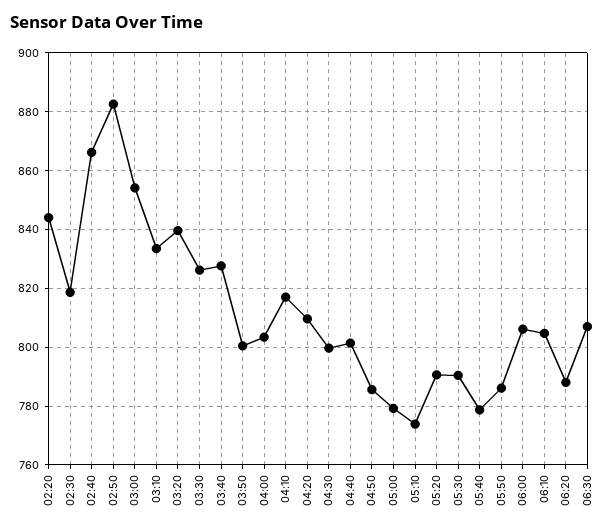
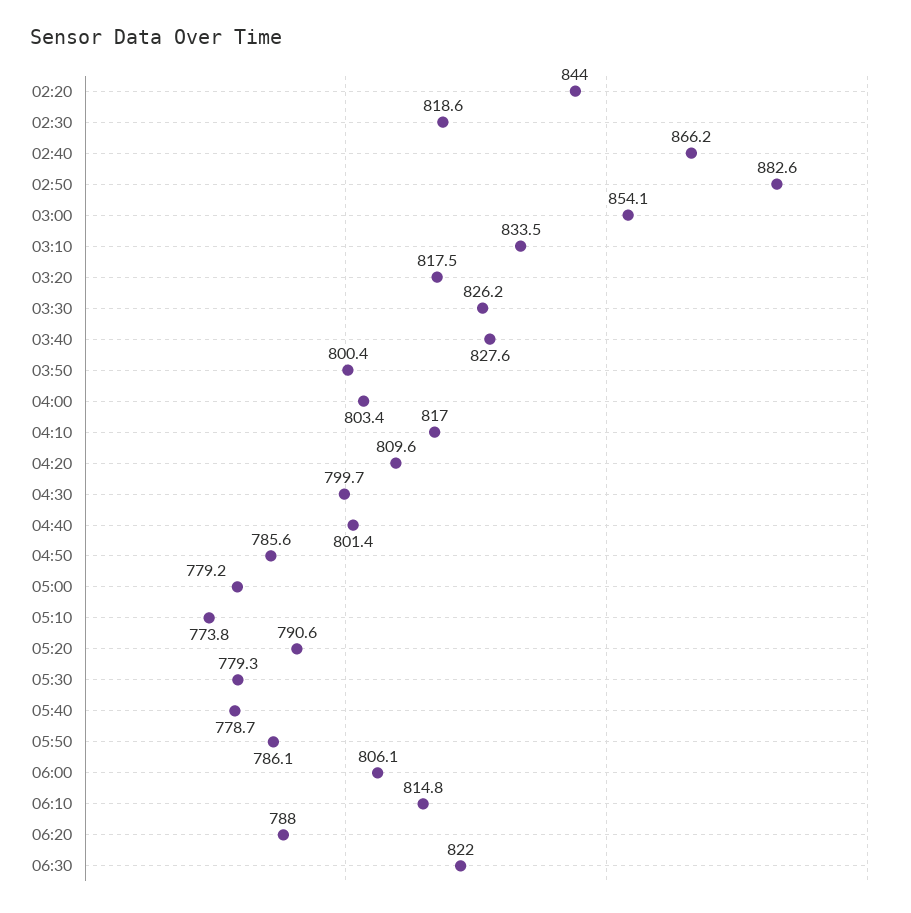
  {
    "02:20": 844,
    "02:30": 818.6,
    "02:40": 866.2,
    "02:50": 882.6,
    "03:00": 854.1,
    "03:10": 833.5,
-   "03:20": 840,
+   "03:20": 817.5,
    "03:30": 826.2,
    "03:40": 827.6,
    "03:50": 800.4,
    "04:00": 803.4,
    "04:10": 817,
    "04:20": 809.6,
    "04:30": 799.7,
    "04:40": 801.4,
    "04:50": 785.6,
    "05:00": 779.2,
    "05:10": 773.8,
    "05:20": 790.6,
-   "05:30": 790,
+   "05:30": 779.3,
    "05:40": 778.7,
    "05:50": 786.1,
    "06:00": 806.1,
-   "06:10": 805,
+   "06:10": 814.8,
    "06:20": 788,
-   "06:30": 807.5
+   "06:30": 822
  }

